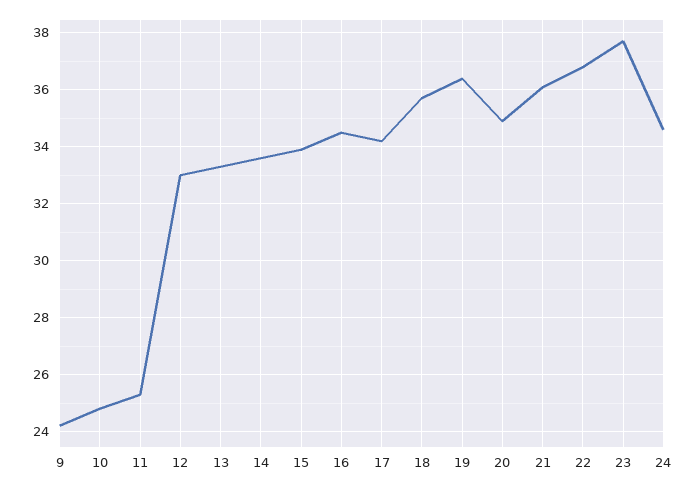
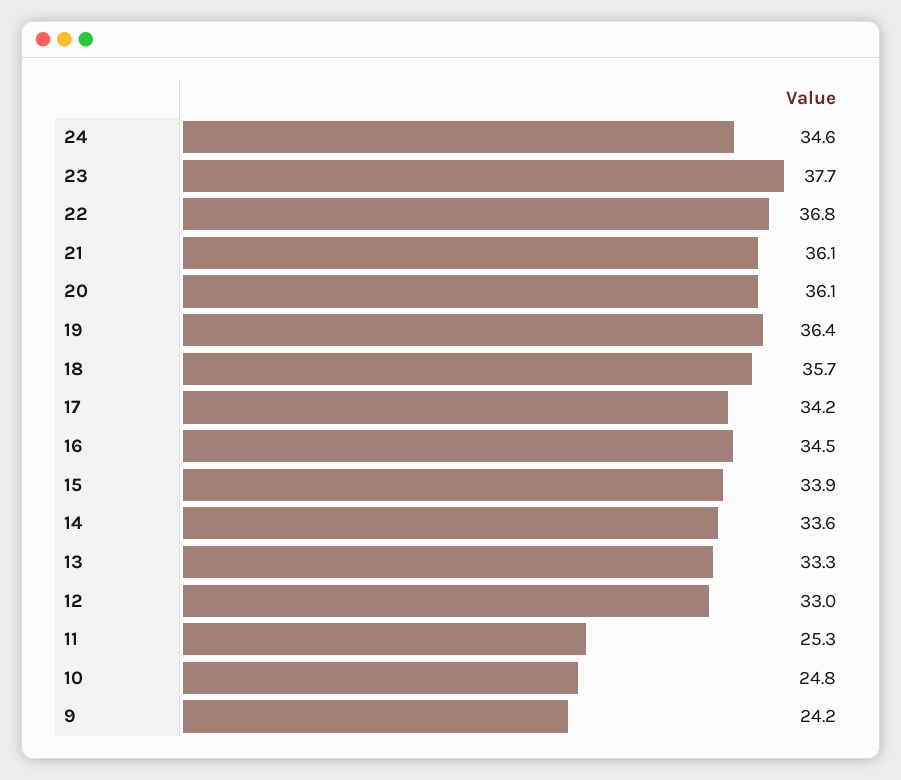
  {
    "9": 24.2,
    "10": 24.8,
    "11": 25.3,
    "12": 33,
    "13": 33.3,
    "14": 33.6,
    "15": 33.9,
    "16": 34.5,
    "17": 34.2,
    "18": 35.7,
    "19": 36.4,
-   "20": 35,
+   "20": 36.1,
    "21": 36.1,
    "22": 36.8,
    "23": 37.7,
    "24": 34.6
  }

